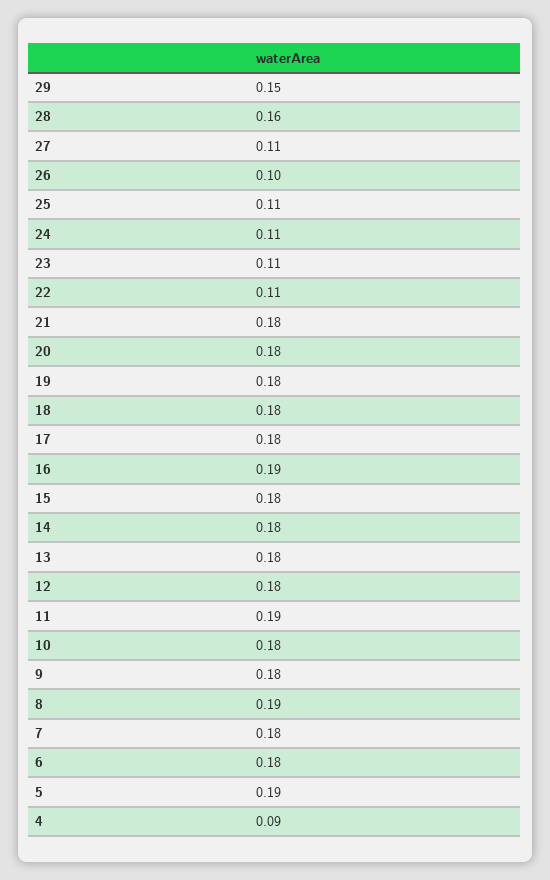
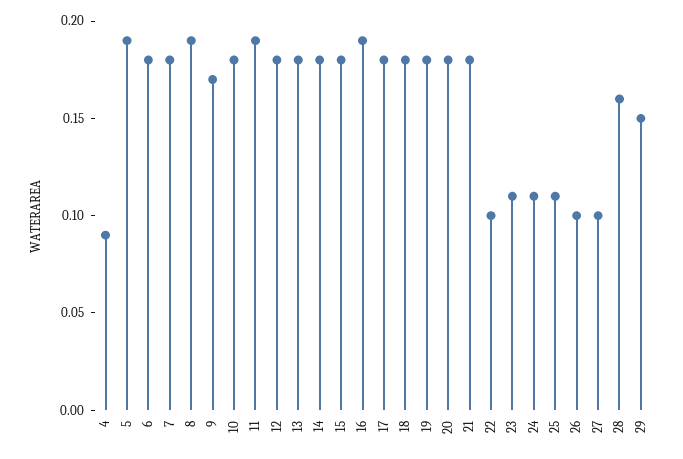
  {
    "29": 0.15,
    "28": 0.16,
-   "27": 0.11,
+   "27": 0.1,
    "26": 0.1,
    "25": 0.11,
    "24": 0.11,
    "23": 0.11,
-   "22": 0.11,
+   "22": 0.1,
    "21": 0.18,
    "20": 0.18,
    "19": 0.18,
    "18": 0.18,
    "17": 0.18,
    "16": 0.19,
    "15": 0.18,
    "14": 0.18,
    "13": 0.18,
    "12": 0.18,
    "11": 0.19,
    "10": 0.18,
-   "9": 0.18,
+   "9": 0.17,
    "8": 0.19,
    "7": 0.18,
    "6": 0.18,
    "5": 0.19,
    "4": 0.09
  }

